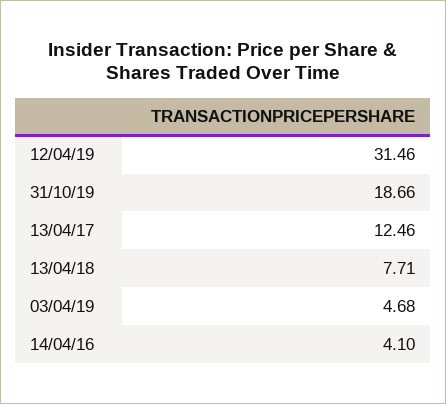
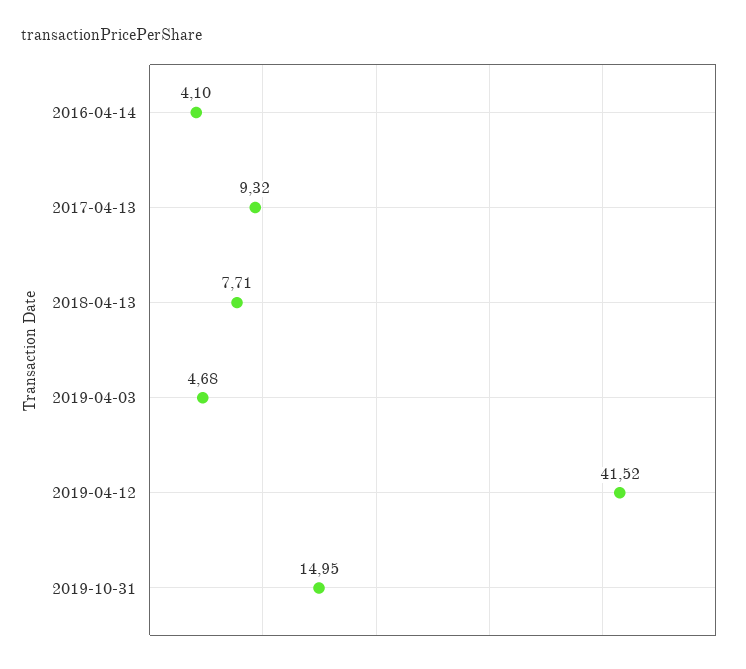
  {
-   "12/04/19": 31.46,
+   "12/04/19": 41.52,
-   "31/10/19": 18.66,
+   "31/10/19": 14.95,
-   "13/04/17": 12.46,
+   "13/04/17": 9.32,
    "13/04/18": 7.71,
    "03/04/19": 4.68,
    "14/04/16": 4.1
  }

